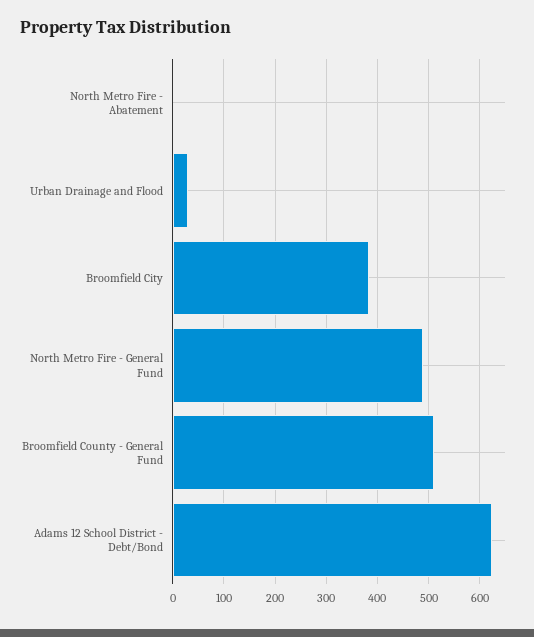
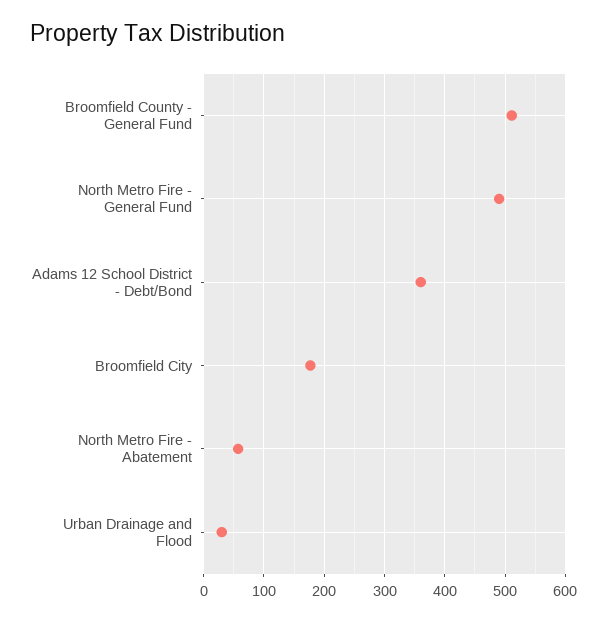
  {
-   "North Metro Fire - Abatement": 0,
+   "North Metro Fire - Abatement": 60,
    "Urban Drainage and Flood": 30,
-   "Broomfield City": 380,
+   "Broomfield City": 180,
    "North Metro Fire - General Fund": 490,
    "Broomfield County - General Fund": 510,
-   "Adams 12 School District - Debt/Bond": 620
+   "Adams 12 School District - Debt/Bond": 360
  }

